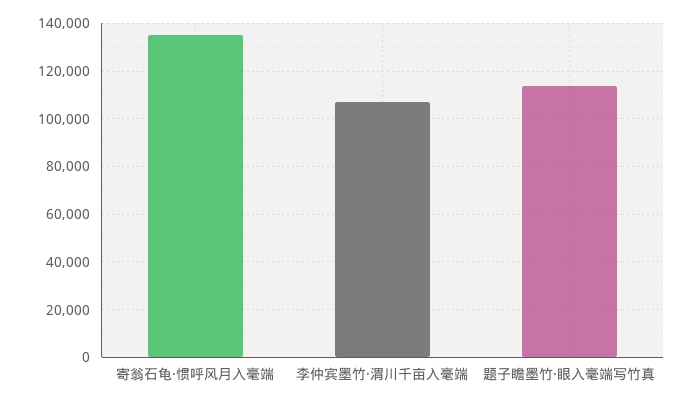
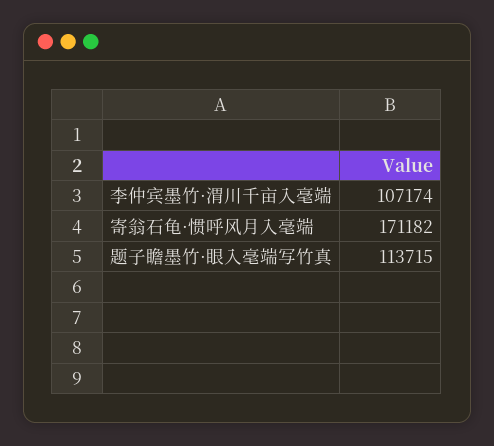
  {
-   "寄翁石龟·惯呼风月入毫端": 135000,
+   "寄翁石龟·惯呼风月入毫端": 171182,
    "李仲宾墨竹·渭川千亩入毫端": 107174,
    "题子瞻墨竹·眼入毫端写竹真": 113715
  }

